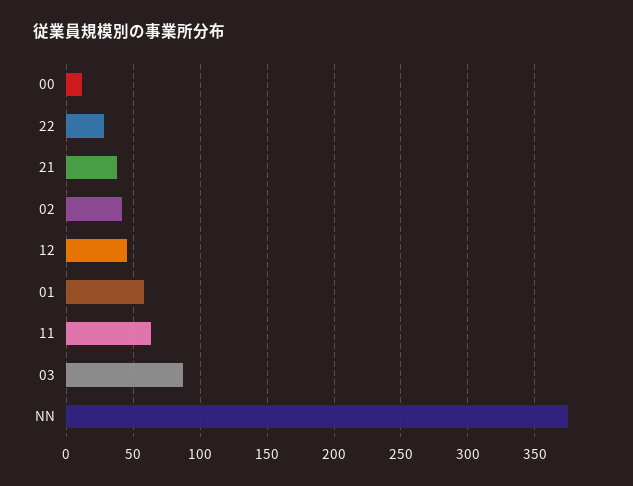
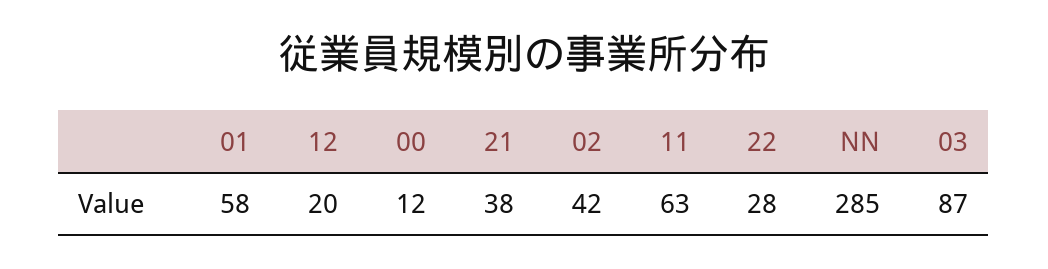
  {
    "00": 12,
    "22": 28,
    "21": 38,
    "02": 42,
-   "12": 45,
+   "12": 20,
    "01": 58,
    "11": 63,
    "03": 87,
-   "NN": 375
+   "NN": 285
  }

